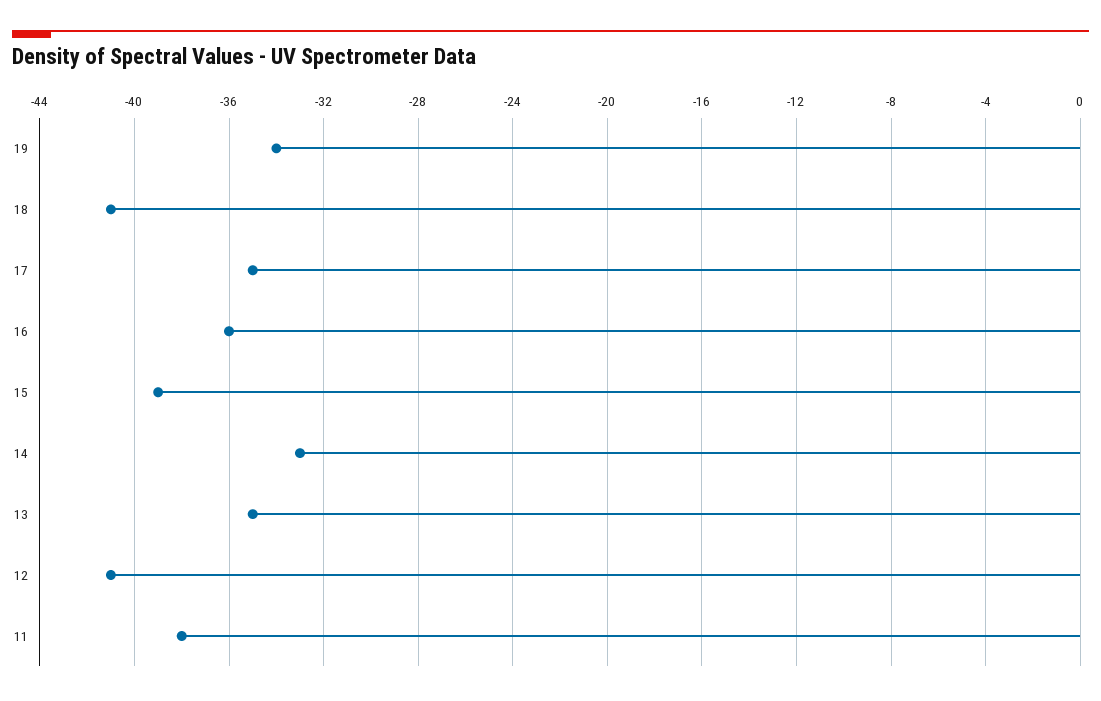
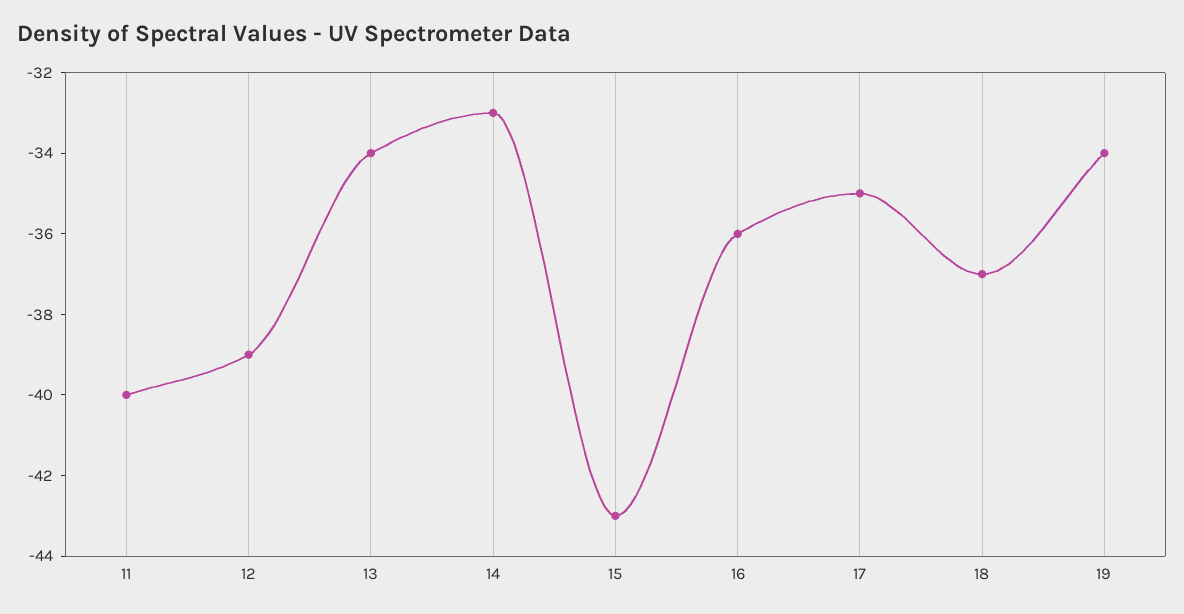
  {
    "19": -34,
-   "18": -41,
+   "18": -37,
    "17": -35,
    "16": -36,
-   "15": -39,
+   "15": -43,
    "14": -33,
-   "13": -35,
+   "13": -34,
-   "12": -41,
+   "12": -39,
-   "11": -38
+   "11": -40
  }

